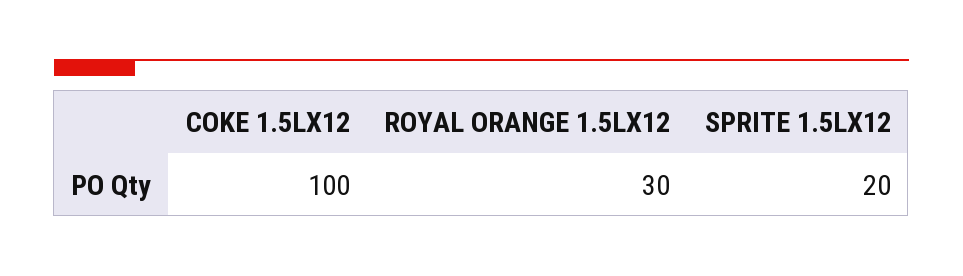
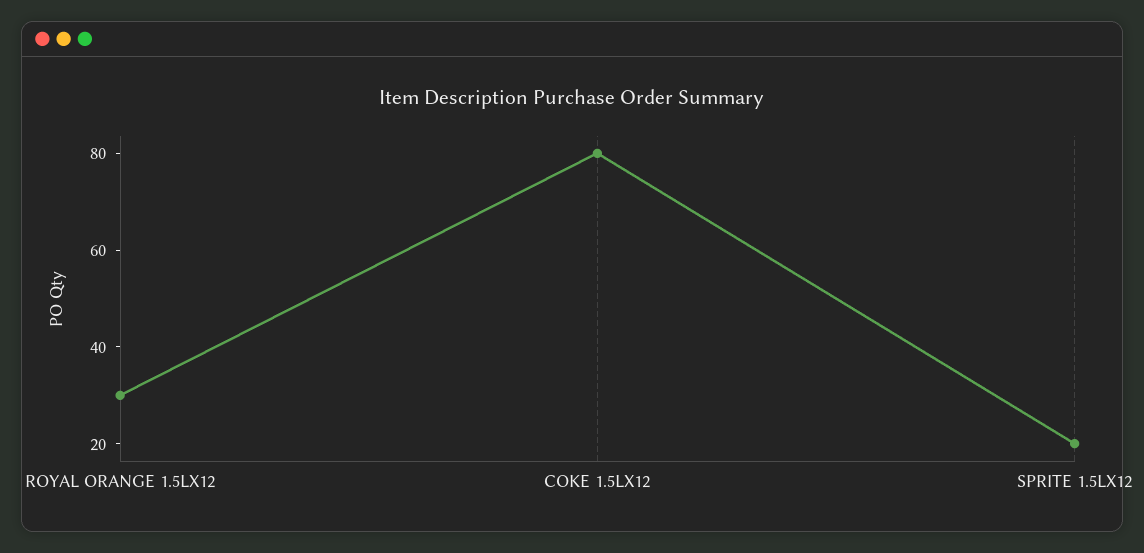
  {
-   "COKE 1.5LX12": 100,
+   "COKE 1.5LX12": 80,
    "ROYAL ORANGE 1.5LX12": 30,
    "SPRITE 1.5LX12": 20
  }

